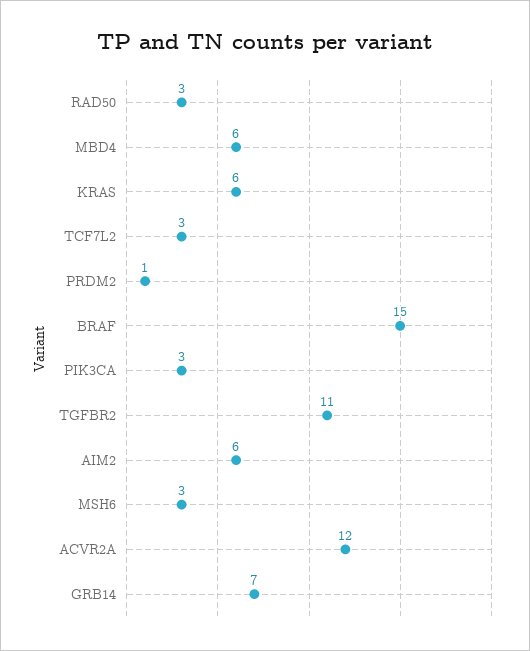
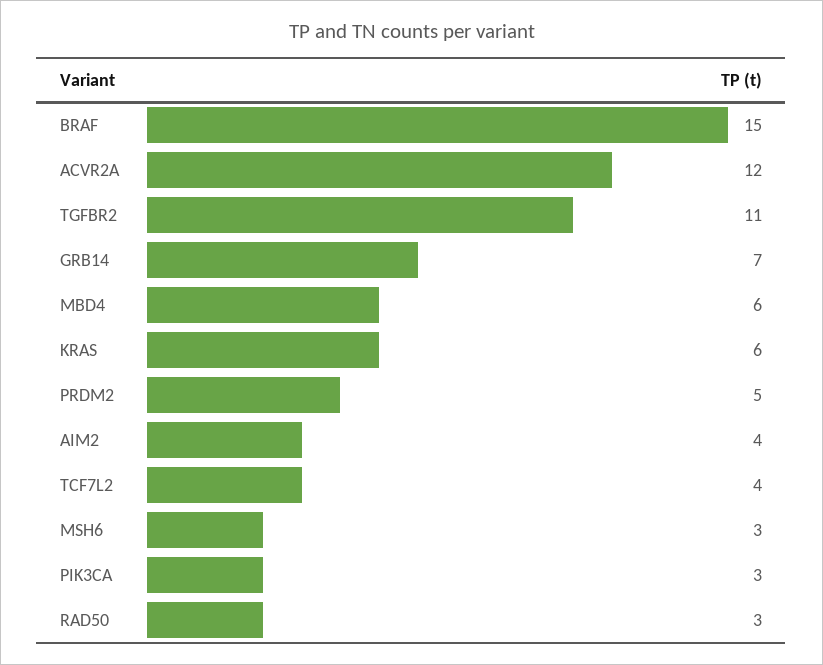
  {
    "RAD50": 3,
    "MBD4": 6,
    "KRAS": 6,
-   "TCF7L2": 3,
+   "TCF7L2": 4,
-   "PRDM2": 1,
+   "PRDM2": 5,
    "BRAF": 15,
    "PIK3CA": 3,
    "TGFBR2": 11,
-   "AIM2": 6,
+   "AIM2": 4,
    "MSH6": 3,
    "ACVR2A": 12,
    "GRB14": 7
  }

